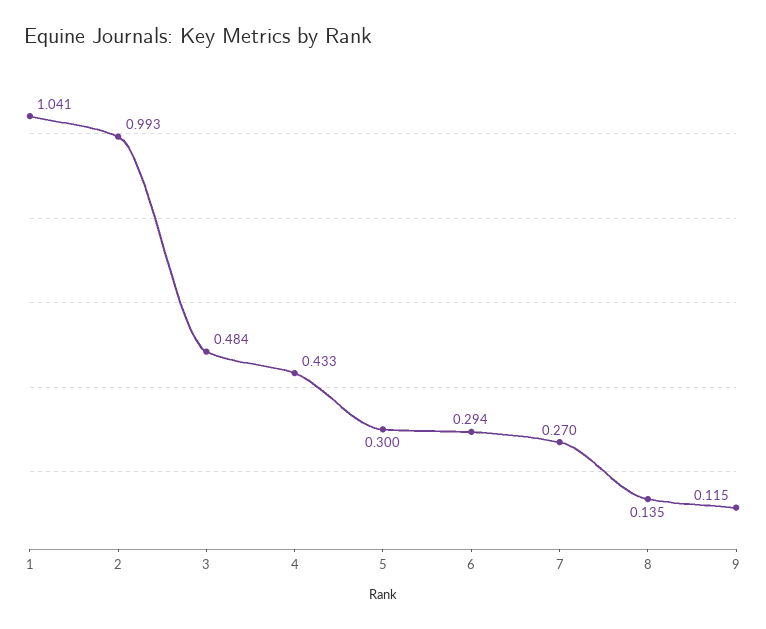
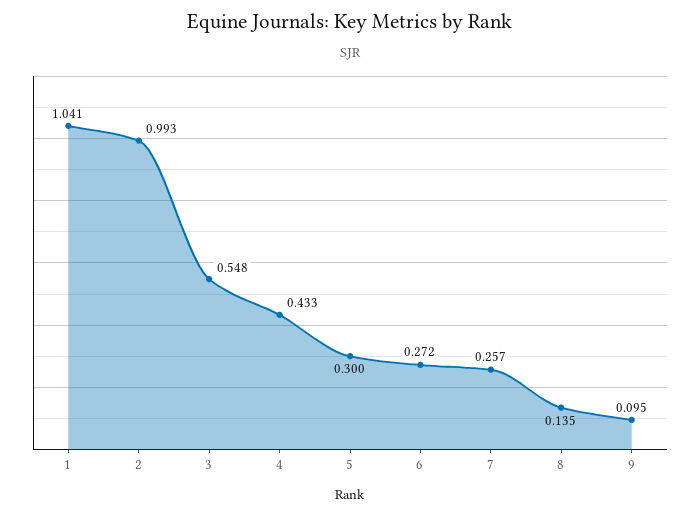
  {
    "1": 1.041,
    "2": 0.993,
-   "3": 0.484,
+   "3": 0.548,
    "4": 0.433,
    "5": 0.3,
-   "6": 0.294,
+   "6": 0.272,
-   "7": 0.27,
+   "7": 0.257,
    "8": 0.135,
-   "9": 0.115
+   "9": 0.095
  }

